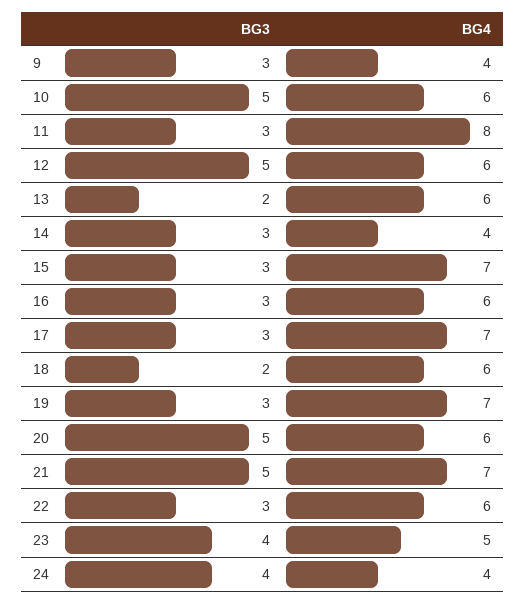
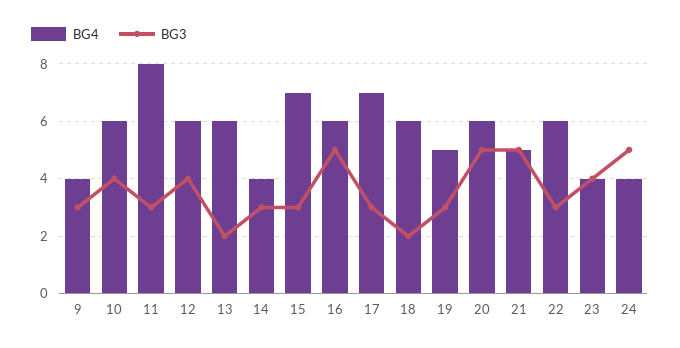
  {
    "BG3": {
      "9": 3,
-     "10": 5,
+     "10": 4,
      "11": 3,
-     "12": 5,
+     "12": 4,
      "13": 2,
      "14": 3,
      "15": 3,
-     "16": 3,
+     "16": 5,
      "17": 3,
      "18": 2,
      "19": 3,
      "20": 5,
      "21": 5,
      "22": 3,
      "23": 4,
-     "24": 4
+     "24": 5
    },
    "BG4": {
      "9": 4,
      "10": 6,
      "11": 8,
      "12": 6,
      "13": 6,
      "14": 4,
      "15": 7,
      "16": 6,
      "17": 7,
      "18": 6,
-     "19": 7,
+     "19": 5,
      "20": 6,
-     "21": 7,
+     "21": 5,
      "22": 6,
-     "23": 5,
+     "23": 4,
      "24": 4
    }
  }

